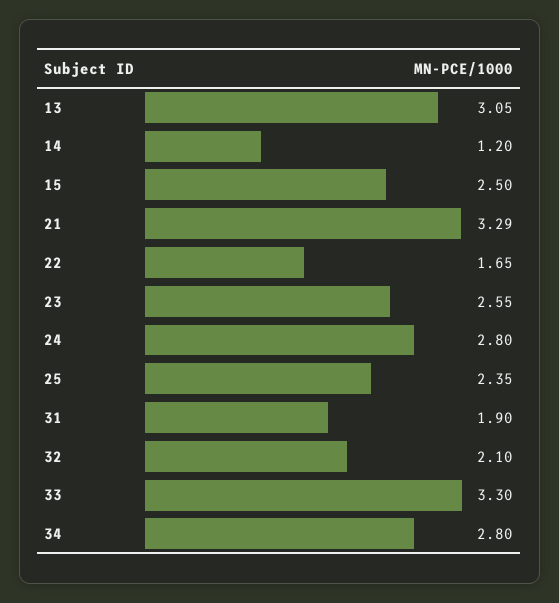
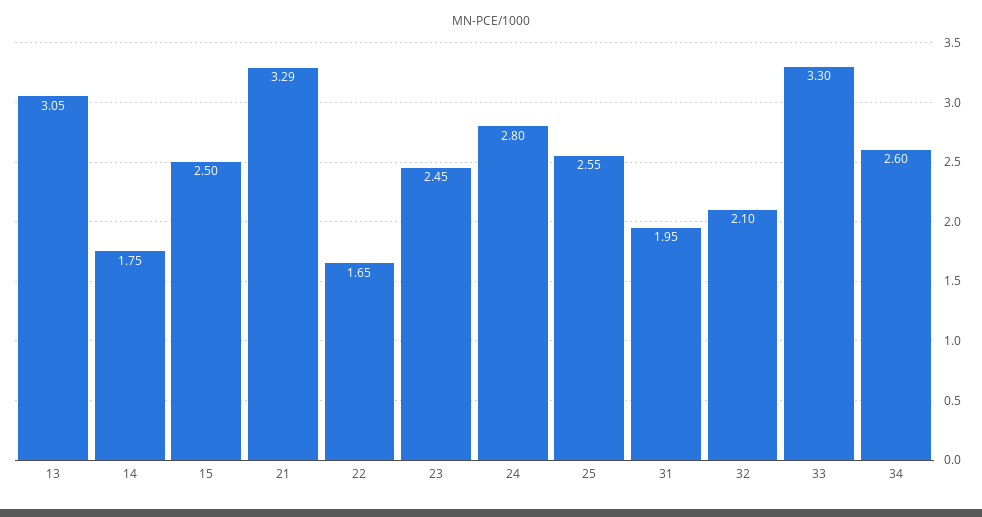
  {
    "13": 3.05,
-   "14": 1.2,
+   "14": 1.75,
    "15": 2.5,
    "21": 3.29,
    "22": 1.65,
-   "23": 2.55,
+   "23": 2.45,
    "24": 2.8,
-   "25": 2.35,
+   "25": 2.55,
-   "31": 1.9,
+   "31": 1.95,
    "32": 2.1,
    "33": 3.3,
-   "34": 2.8
+   "34": 2.6
  }

